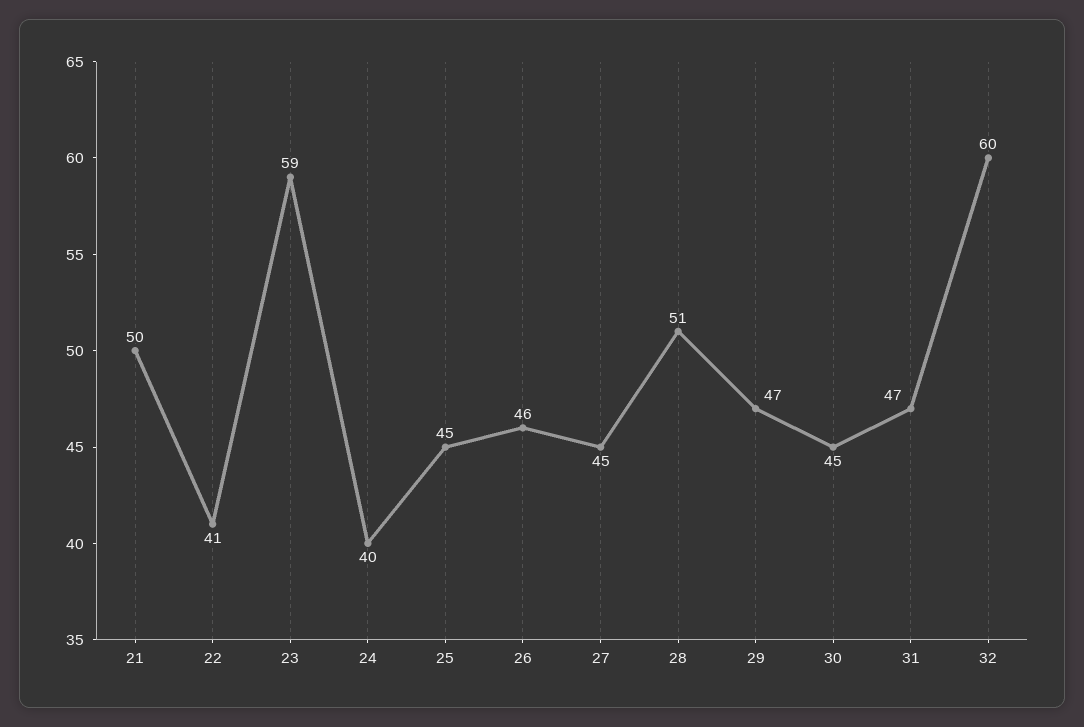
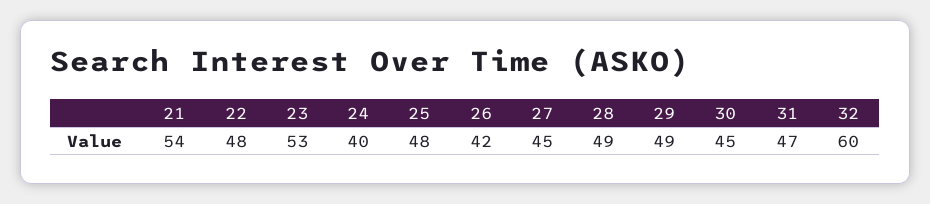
  {
-   "21": 50,
+   "21": 54,
-   "22": 41,
+   "22": 48,
-   "23": 59,
+   "23": 53,
    "24": 40,
-   "25": 45,
+   "25": 48,
-   "26": 46,
+   "26": 42,
    "27": 45,
-   "28": 51,
+   "28": 49,
-   "29": 47,
+   "29": 49,
    "30": 45,
    "31": 47,
    "32": 60
  }

